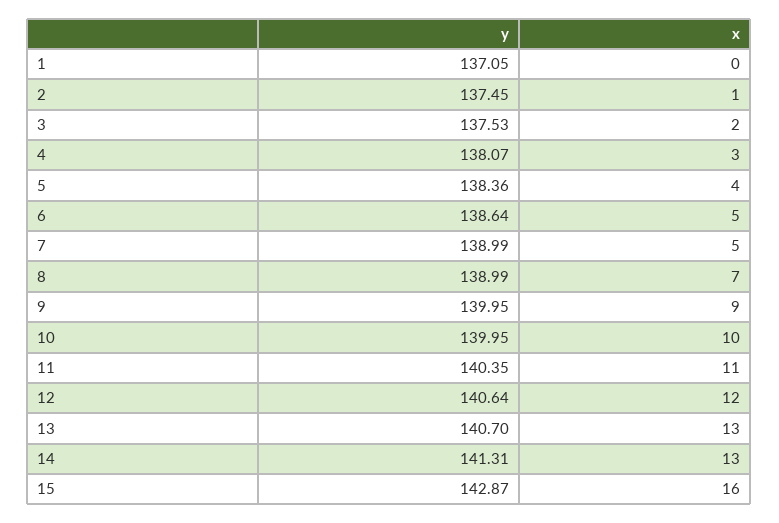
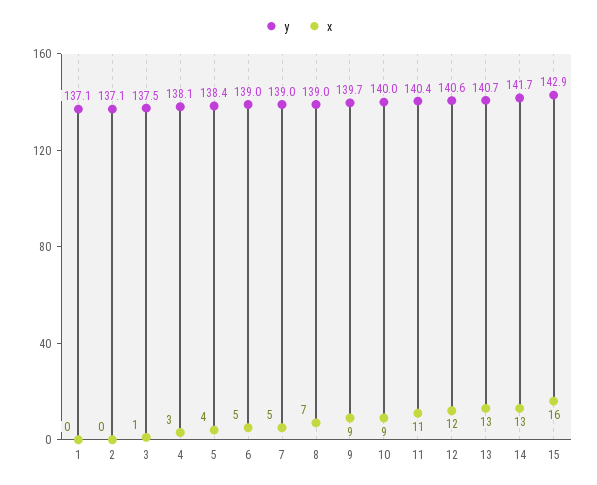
  {
    "y": {
      "1": 137.05,
-     "2": 137.45,
+     "2": 137.1,
      "3": 137.53,
      "4": 138.07,
      "5": 138.36,
-     "6": 138.64,
+     "6": 139,
      "7": 138.99,
      "8": 138.99,
-     "9": 139.95,
+     "9": 139.7,
      "10": 139.95,
      "11": 140.35,
      "12": 140.64,
      "13": 140.7,
-     "14": 141.31,
+     "14": 141.7,
      "15": 142.87
    },
    "x": {
      "1": 0,
-     "2": 1,
+     "2": 0,
-     "3": 2,
+     "3": 1,
      "4": 3,
      "5": 4,
      "6": 5,
      "7": 5,
      "8": 7,
      "9": 9,
-     "10": 10,
+     "10": 9,
      "11": 11,
      "12": 12,
      "13": 13,
      "14": 13,
      "15": 16
    }
  }

